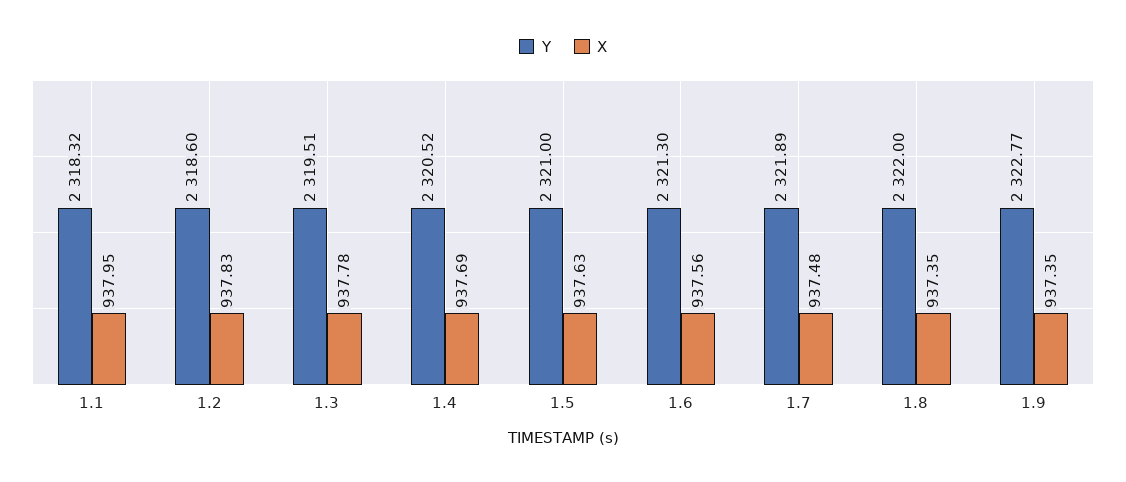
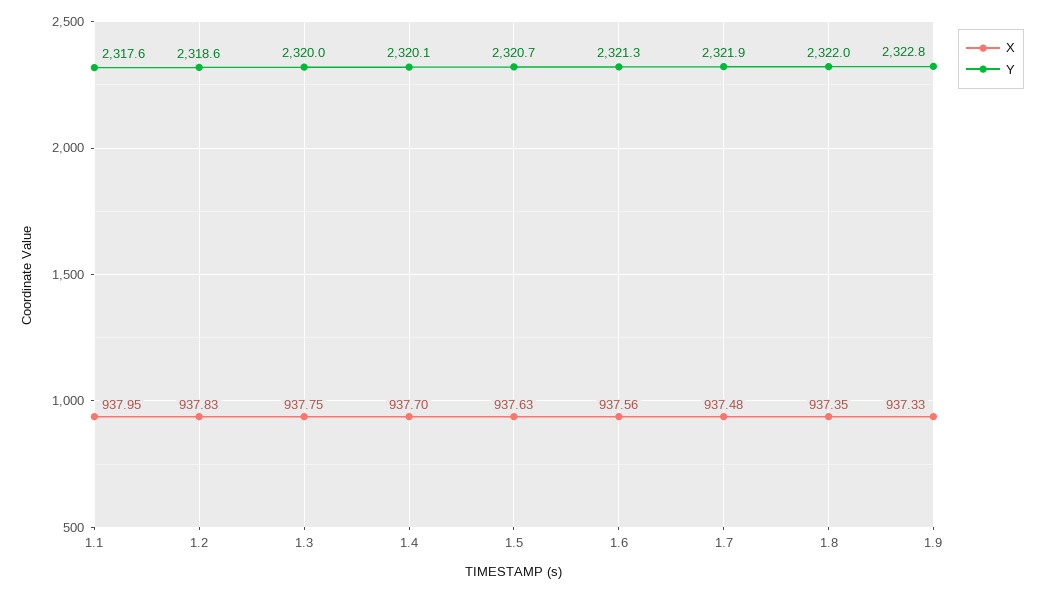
  {
    "Y": {
-     "1.1": 2318.32,
+     "1.1": 2317.6,
      "1.2": 2318.6,
-     "1.3": 2319.51,
+     "1.3": 2320,
-     "1.4": 2320.52,
+     "1.4": 2320.1,
-     "1.5": 2321,
+     "1.5": 2320.7,
      "1.6": 2321.3,
      "1.7": 2321.89,
      "1.8": 2322,
      "1.9": 2322.77
    },
    "X": {
      "1.1": 937.95,
      "1.2": 937.83,
-     "1.3": 937.78,
+     "1.3": 937.75,
-     "1.4": 937.69,
+     "1.4": 937.7,
      "1.5": 937.63,
      "1.6": 937.56,
      "1.7": 937.48,
      "1.8": 937.35,
-     "1.9": 937.35
+     "1.9": 937.33
    }
  }

